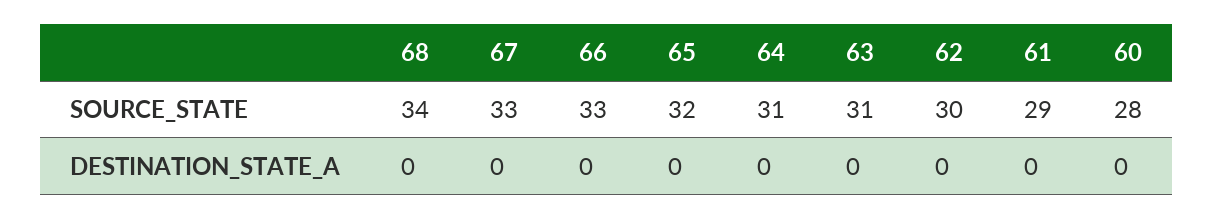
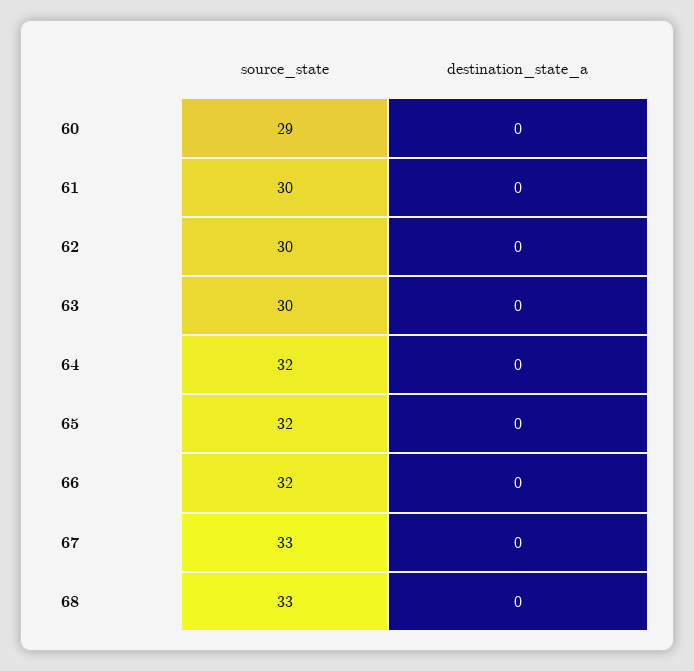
  {
    "68": {
-     "SOURCE_STATE": 34,
+     "SOURCE_STATE": 33,
      "DESTINATION_STATE_A": 0
    },
    "67": {
      "SOURCE_STATE": 33,
      "DESTINATION_STATE_A": 0
    },
    "66": {
-     "SOURCE_STATE": 33,
+     "SOURCE_STATE": 32,
      "DESTINATION_STATE_A": 0
    },
    "65": {
      "SOURCE_STATE": 32,
      "DESTINATION_STATE_A": 0
    },
    "64": {
-     "SOURCE_STATE": 31,
+     "SOURCE_STATE": 32,
      "DESTINATION_STATE_A": 0
    },
    "63": {
-     "SOURCE_STATE": 31,
+     "SOURCE_STATE": 30,
      "DESTINATION_STATE_A": 0
    },
    "62": {
      "SOURCE_STATE": 30,
      "DESTINATION_STATE_A": 0
    },
    "61": {
-     "SOURCE_STATE": 29,
+     "SOURCE_STATE": 30,
      "DESTINATION_STATE_A": 0
    },
    "60": {
-     "SOURCE_STATE": 28,
+     "SOURCE_STATE": 29,
      "DESTINATION_STATE_A": 0
    }
  }

